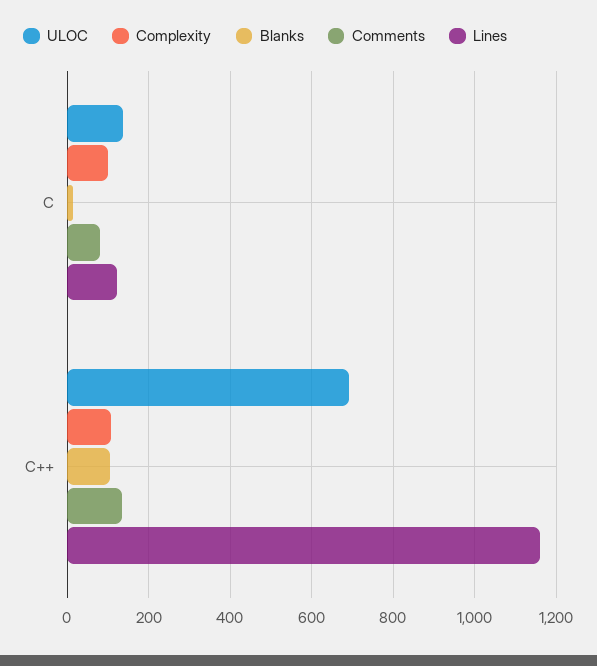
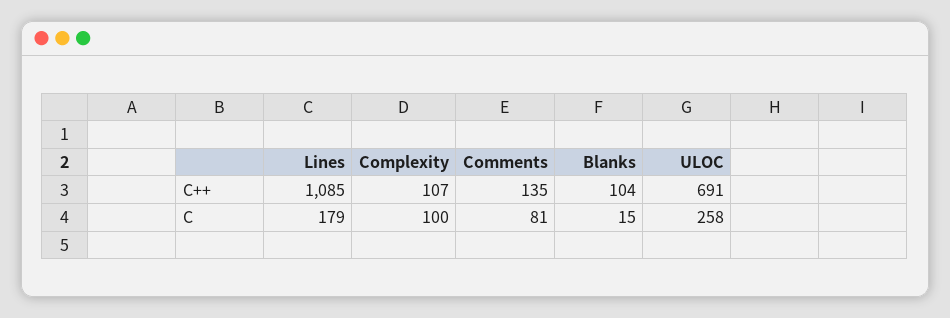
  {
    "ULOC": {
-     "C": 140,
+     "C": 258,
      "C++": 691
    },
    "Complexity": {
      "C": 100,
      "C++": 107
    },
    "Blanks": {
      "C": 15,
      "C++": 104
    },
    "Comments": {
      "C": 81,
      "C++": 135
    },
    "Lines": {
-     "C": 120,
+     "C": 179,
-     "C++": 1160
+     "C++": 1085
    }
  }

